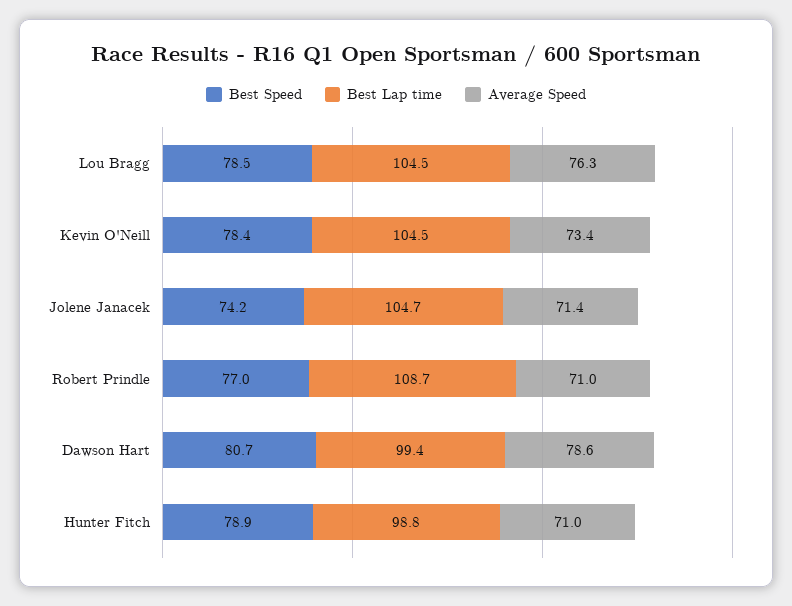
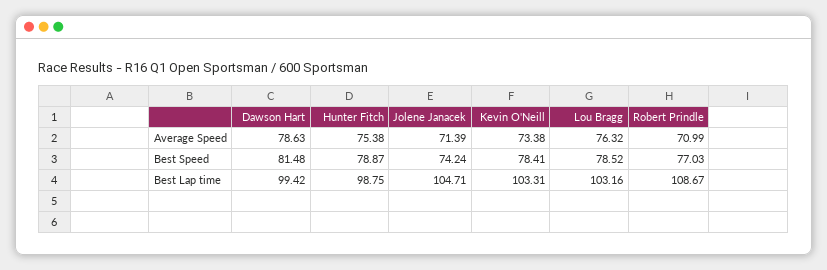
  {
    "Best Speed": {
      "Lou Bragg": 78.52,
      "Kevin O'Neill": 78.41,
      "Jolene Janacek": 74.24,
      "Robert Prindle": 77.03,
-     "Dawson Hart": 80.7,
+     "Dawson Hart": 81.48,
      "Hunter Fitch": 78.87
    },
    "Best Lap time": {
-     "Lou Bragg": 104.5,
+     "Lou Bragg": 103.16,
-     "Kevin O'Neill": 104.5,
+     "Kevin O'Neill": 103.31,
      "Jolene Janacek": 104.71,
      "Robert Prindle": 108.67,
      "Dawson Hart": 99.42,
      "Hunter Fitch": 98.75
    },
    "Average Speed": {
      "Lou Bragg": 76.32,
      "Kevin O'Neill": 73.38,
      "Jolene Janacek": 71.39,
      "Robert Prindle": 70.99,
      "Dawson Hart": 78.63,
-     "Hunter Fitch": 71
+     "Hunter Fitch": 75.38
    }
  }

